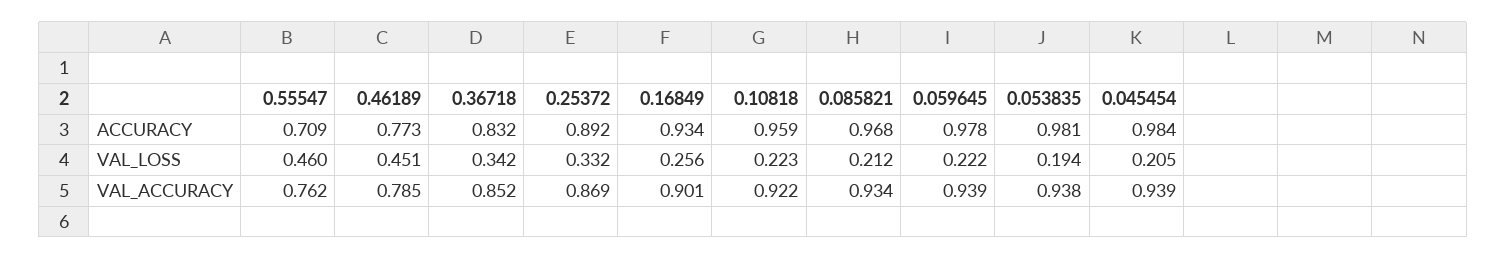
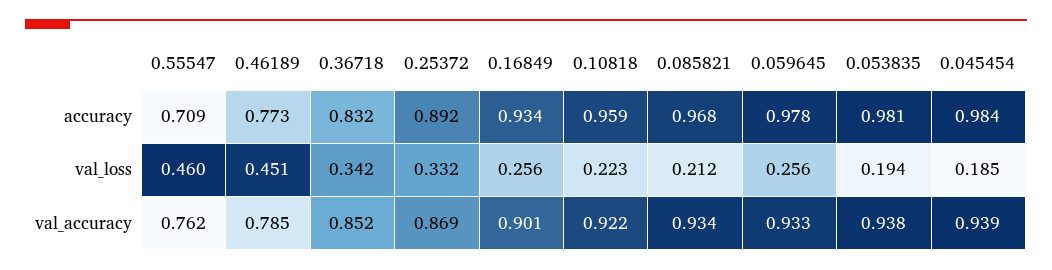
  {
    "0.55547": {
      "ACCURACY": 0.709,
      "VAL_LOSS": 0.46,
      "VAL_ACCURACY": 0.762
    },
    "0.46189": {
      "ACCURACY": 0.773,
      "VAL_LOSS": 0.451,
      "VAL_ACCURACY": 0.785
    },
    "0.36718": {
      "ACCURACY": 0.832,
      "VAL_LOSS": 0.342,
      "VAL_ACCURACY": 0.852
    },
    "0.25372": {
      "ACCURACY": 0.892,
      "VAL_LOSS": 0.332,
      "VAL_ACCURACY": 0.869
    },
    "0.16849": {
      "ACCURACY": 0.934,
      "VAL_LOSS": 0.256,
      "VAL_ACCURACY": 0.901
    },
    "0.10818": {
      "ACCURACY": 0.959,
      "VAL_LOSS": 0.223,
      "VAL_ACCURACY": 0.922
    },
    "0.085821": {
      "ACCURACY": 0.968,
      "VAL_LOSS": 0.212,
      "VAL_ACCURACY": 0.934
    },
    "0.059645": {
      "ACCURACY": 0.978,
-     "VAL_LOSS": 0.222,
+     "VAL_LOSS": 0.256,
-     "VAL_ACCURACY": 0.939
+     "VAL_ACCURACY": 0.933
    },
    "0.053835": {
      "ACCURACY": 0.981,
      "VAL_LOSS": 0.194,
      "VAL_ACCURACY": 0.938
    },
    "0.045454": {
      "ACCURACY": 0.984,
-     "VAL_LOSS": 0.205,
+     "VAL_LOSS": 0.185,
      "VAL_ACCURACY": 0.939
    }
  }

